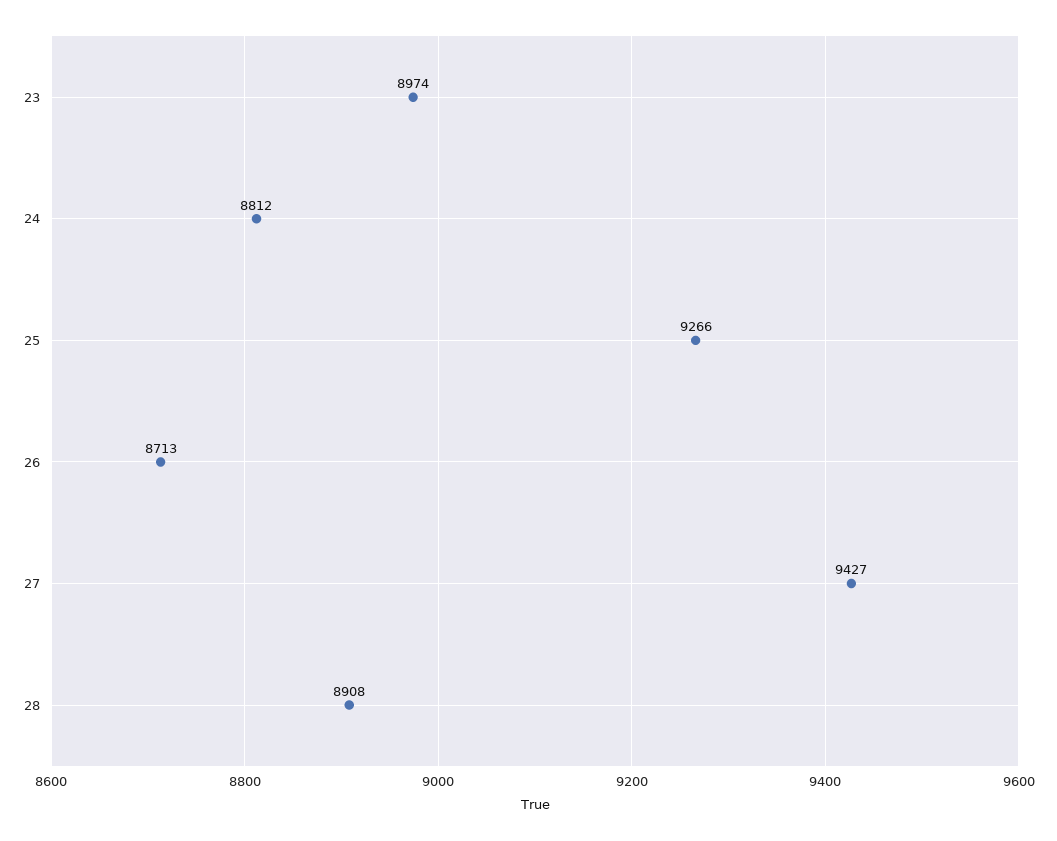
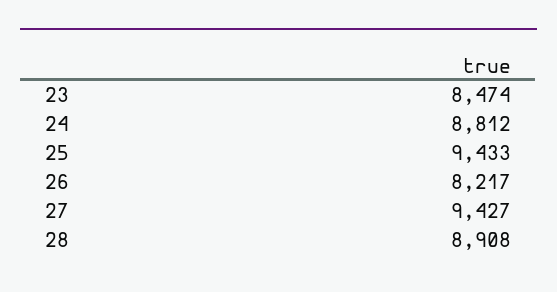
  {
-   "23": 8974,
+   "23": 8474,
    "24": 8812,
-   "25": 9266,
+   "25": 9433,
-   "26": 8713,
+   "26": 8217,
    "27": 9427,
    "28": 8908
  }

